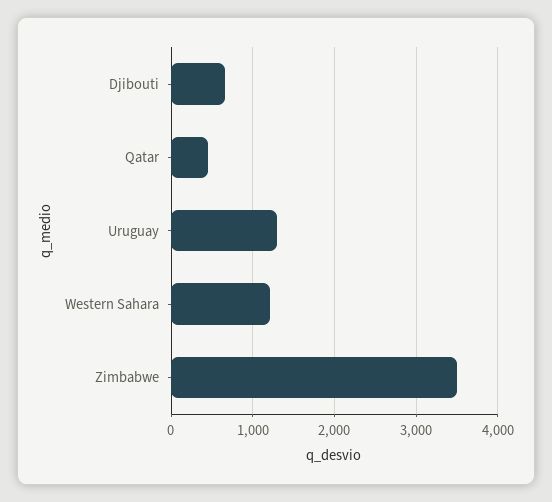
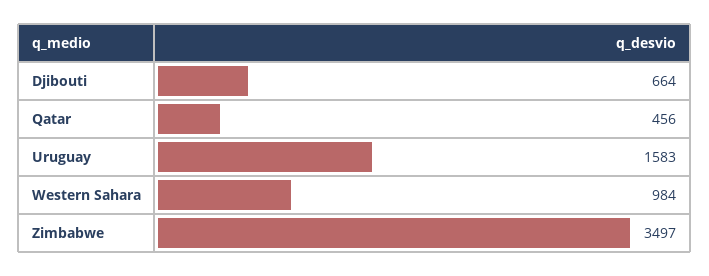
  {
    "Djibouti": 664,
    "Qatar": 456,
-   "Uruguay": 1300,
+   "Uruguay": 1583,
-   "Western Sahara": 1200,
+   "Western Sahara": 984,
    "Zimbabwe": 3497
  }

